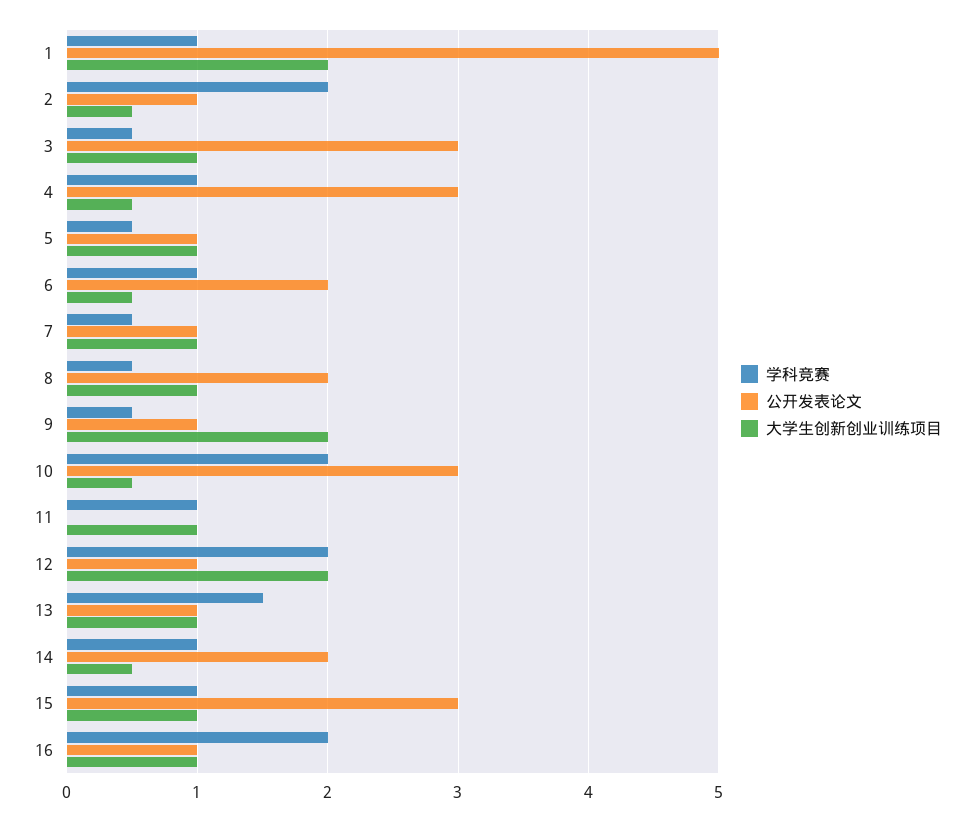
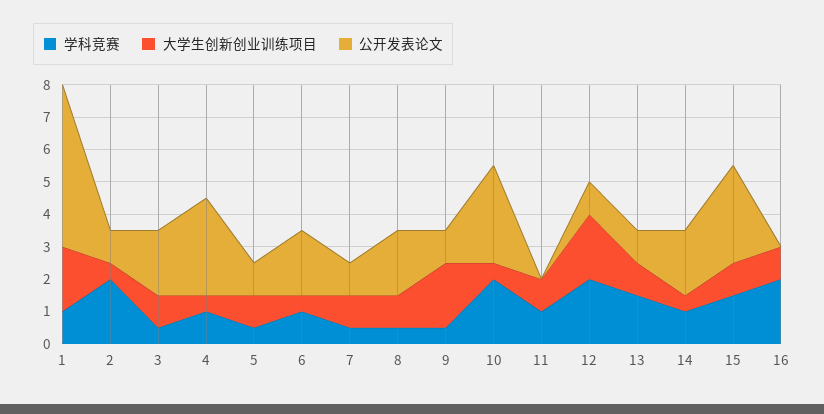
  {
    "学科竞赛": {
      "1": 1,
      "2": 2,
      "3": 0.5,
      "4": 1,
      "5": 0.5,
      "6": 1,
      "7": 0.5,
      "8": 0.5,
      "9": 0.5,
      "10": 2,
      "11": 1,
      "12": 2,
      "13": 1.5,
      "14": 1,
-     "15": 1,
+     "15": 1.5,
      "16": 2
    },
    "公开发表论文": {
      "1": 5,
      "2": 1,
-     "3": 3,
+     "3": 2,
      "4": 3,
      "5": 1,
      "6": 2,
      "7": 1,
      "8": 2,
      "9": 1,
      "10": 3,
      "11": 0,
      "12": 1,
      "13": 1,
      "14": 2,
      "15": 3,
-     "16": 1
+     "16": 0
    },
    "大学生创新创业训练项目": {
      "1": 2,
      "2": 0.5,
      "3": 1,
      "4": 0.5,
      "5": 1,
      "6": 0.5,
      "7": 1,
      "8": 1,
      "9": 2,
      "10": 0.5,
      "11": 1,
      "12": 2,
      "13": 1,
      "14": 0.5,
      "15": 1,
      "16": 1
    }
  }

